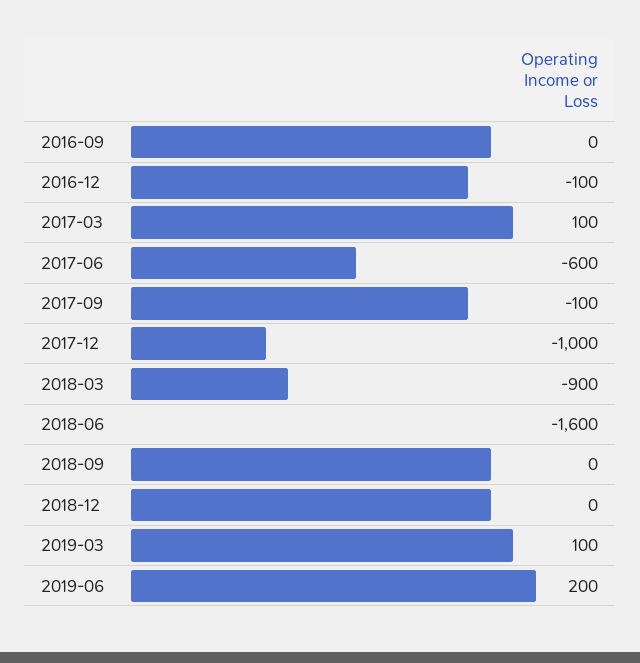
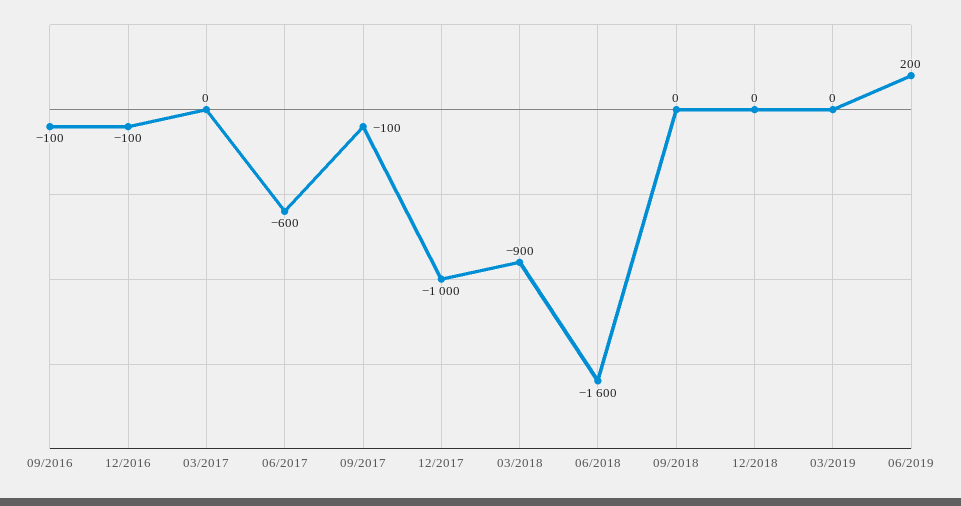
  {
-   "2016-09": 0,
+   "2016-09": -100,
    "2016-12": -100,
-   "2017-03": 100,
+   "2017-03": 0,
    "2017-06": -600,
    "2017-09": -100,
    "2017-12": -1000,
    "2018-03": -900,
    "2018-06": -1600,
    "2018-09": 0,
    "2018-12": 0,
-   "2019-03": 100,
+   "2019-03": 0,
    "2019-06": 200
  }

